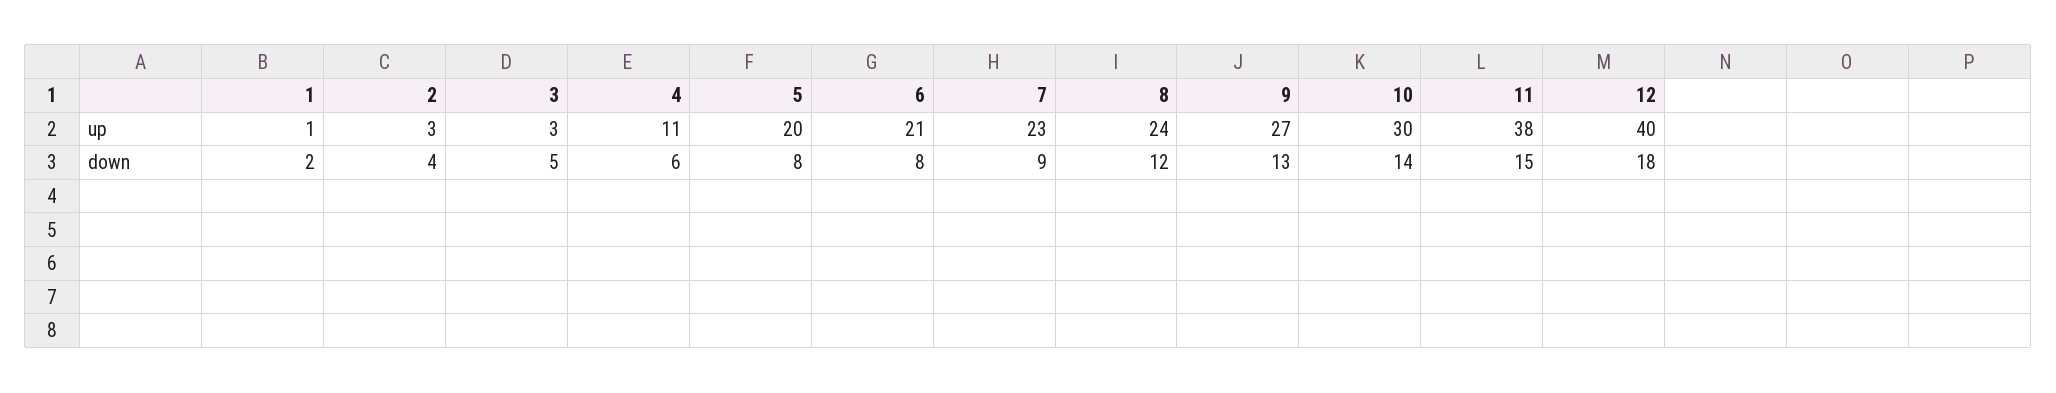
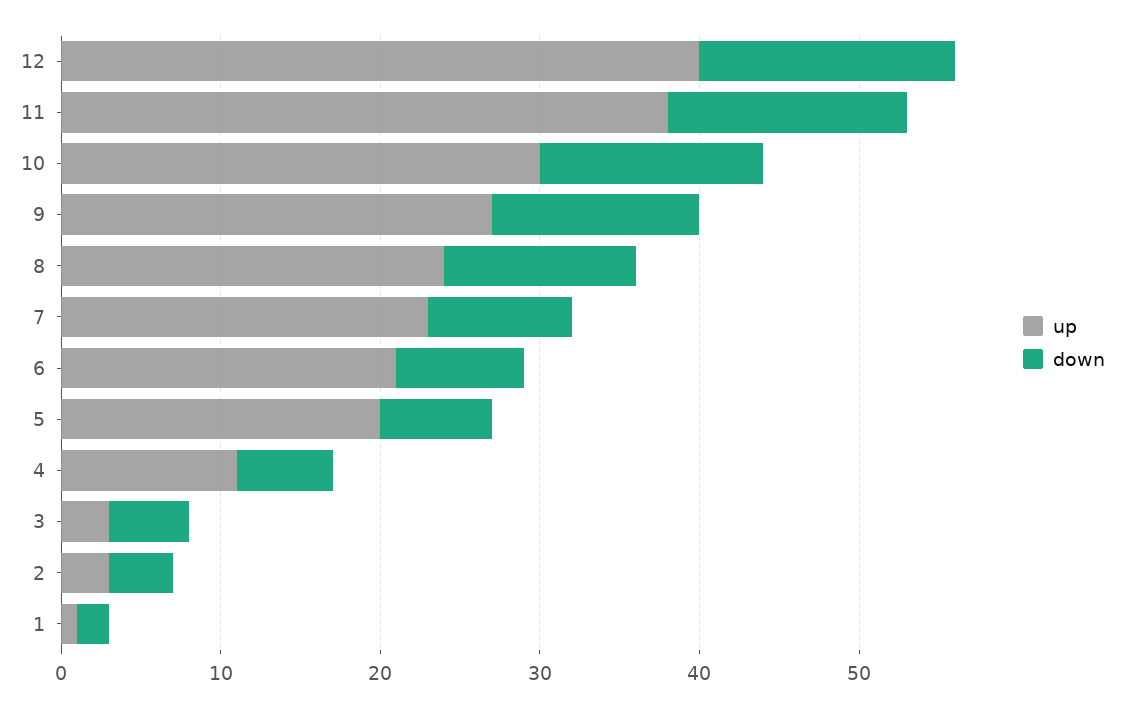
  {
    "up": {
      "1": 1,
      "2": 3,
      "3": 3,
      "4": 11,
      "5": 20,
      "6": 21,
      "7": 23,
      "8": 24,
      "9": 27,
      "10": 30,
      "11": 38,
      "12": 40
    },
    "down": {
      "1": 2,
      "2": 4,
      "3": 5,
      "4": 6,
-     "5": 8,
+     "5": 7,
      "6": 8,
      "7": 9,
      "8": 12,
      "9": 13,
      "10": 14,
      "11": 15,
-     "12": 18
+     "12": 16
    }
  }

